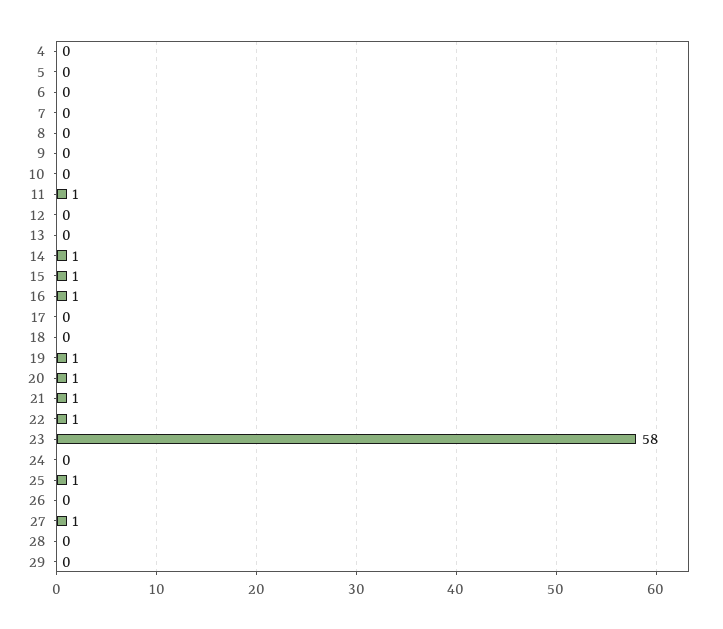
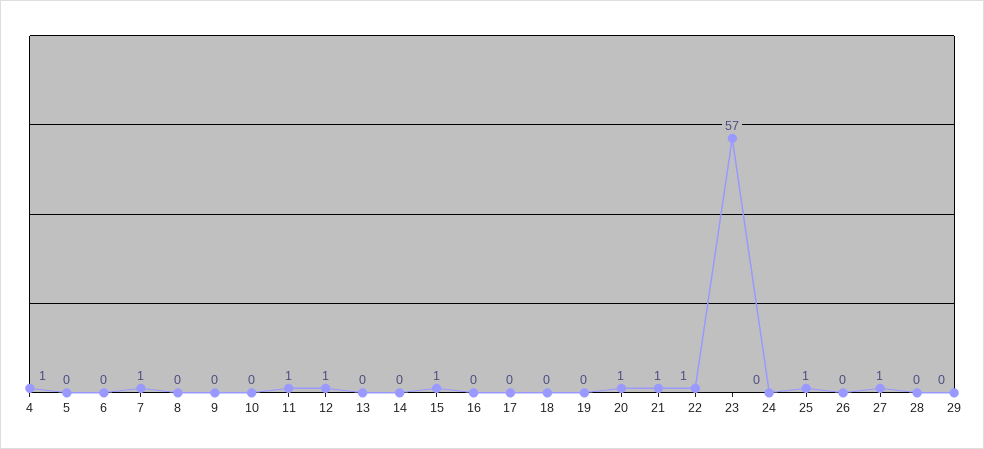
  {
-   "4": 0,
+   "4": 1,
    "5": 0,
    "6": 0,
-   "7": 0,
+   "7": 1,
    "8": 0,
    "9": 0,
    "10": 0,
    "11": 1,
-   "12": 0,
+   "12": 1,
    "13": 0,
-   "14": 1,
+   "14": 0,
    "15": 1,
-   "16": 1,
+   "16": 0,
    "17": 0,
    "18": 0,
-   "19": 1,
+   "19": 0,
    "20": 1,
    "21": 1,
    "22": 1,
-   "23": 58,
+   "23": 57,
    "24": 0,
    "25": 1,
    "26": 0,
    "27": 1,
    "28": 0,
    "29": 0
  }

